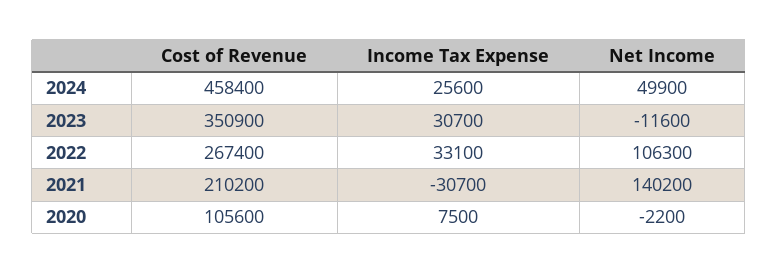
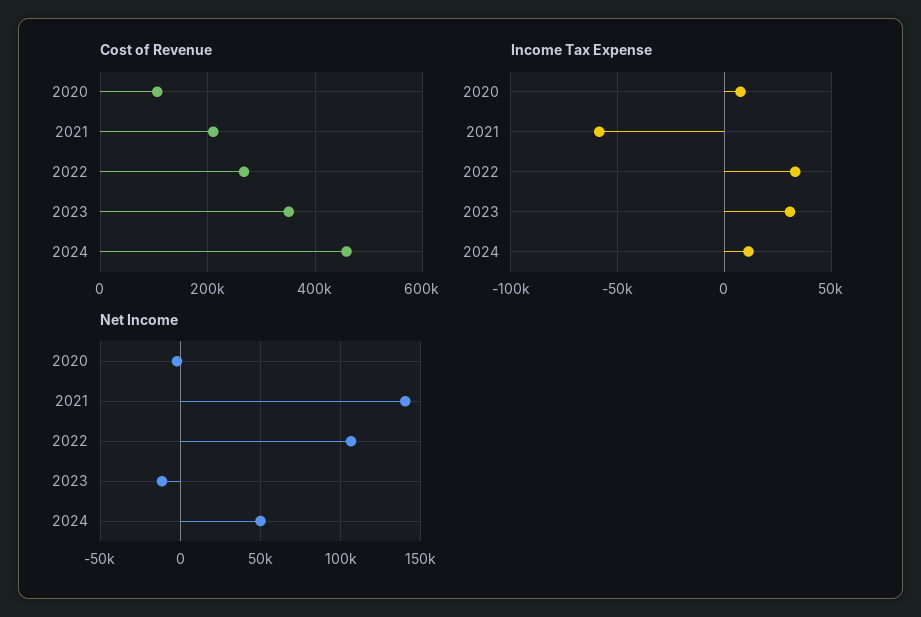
  {
    "Cost of Revenue": {
      "2024": 458400,
      "2023": 350900,
      "2022": 267400,
      "2021": 210200,
      "2020": 105600
    },
    "Income Tax Expense": {
-     "2024": 25600,
+     "2024": 10000,
      "2023": 30700,
      "2022": 33100,
-     "2021": -30700,
+     "2021": -60000,
      "2020": 7500
    },
    "Net Income": {
      "2024": 49900,
      "2023": -11600,
      "2022": 106300,
      "2021": 140200,
      "2020": -2200
    }
  }

